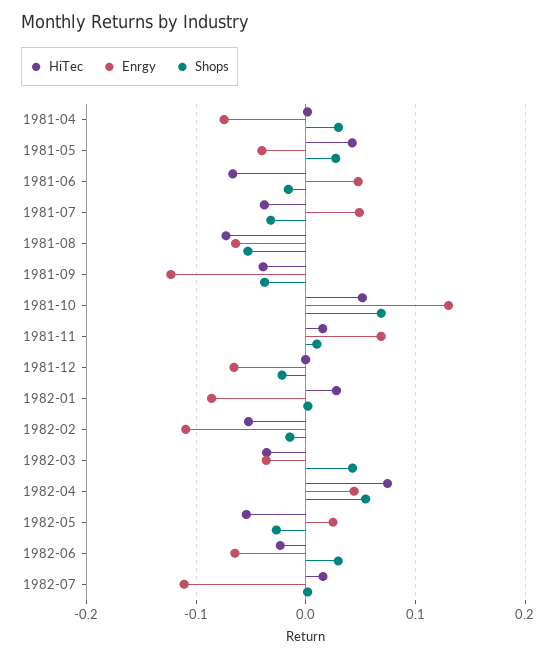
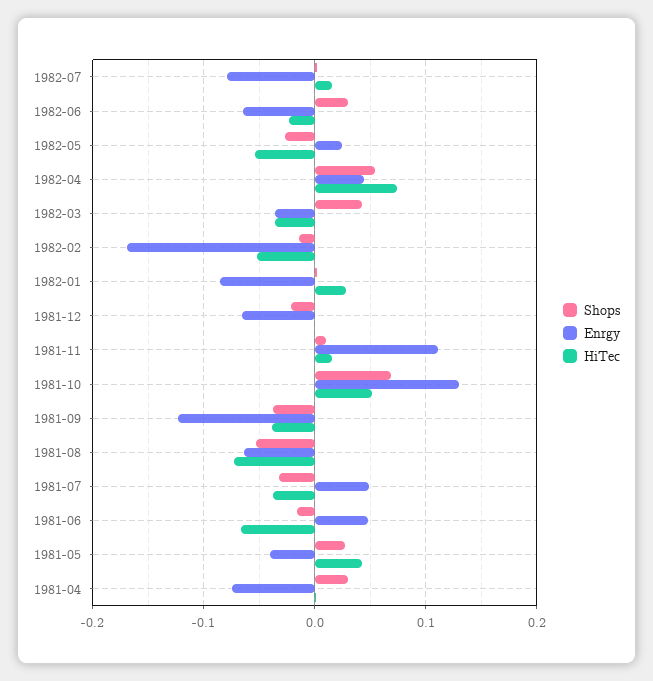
  {
    "HiTec": {
      "1981-04": 0,
      "1981-05": 0.04,
      "1981-06": -0.07,
      "1981-07": -0.04,
      "1981-08": -0.07,
      "1981-09": -0.04,
      "1981-10": 0.05,
      "1981-11": 0.02,
      "1981-12": 0,
      "1982-01": 0.03,
      "1982-02": -0.05,
      "1982-03": -0.04,
      "1982-04": 0.07,
      "1982-05": -0.05,
      "1982-06": -0.02,
      "1982-07": 0.02
    },
    "Enrgy": {
      "1981-04": -0.07,
      "1981-05": -0.04,
      "1981-06": 0.05,
      "1981-07": 0.05,
      "1981-08": -0.06,
      "1981-09": -0.12,
      "1981-10": 0.13,
-     "1981-11": 0.07,
+     "1981-11": 0.11,
      "1981-12": -0.07,
      "1982-01": -0.09,
-     "1982-02": -0.11,
+     "1982-02": -0.17,
      "1982-03": -0.04,
      "1982-04": 0.04,
      "1982-05": 0.02,
      "1982-06": -0.06,
-     "1982-07": -0.11
+     "1982-07": -0.08
    },
    "Shops": {
      "1981-04": 0.03,
      "1981-05": 0.03,
      "1981-06": -0.02,
      "1981-07": -0.03,
      "1981-08": -0.05,
      "1981-09": -0.04,
      "1981-10": 0.07,
      "1981-11": 0.01,
      "1981-12": -0.02,
      "1982-01": 0,
      "1982-02": -0.01,
      "1982-03": 0.04,
      "1982-04": 0.05,
      "1982-05": -0.03,
      "1982-06": 0.03,
      "1982-07": 0
    }
  }

